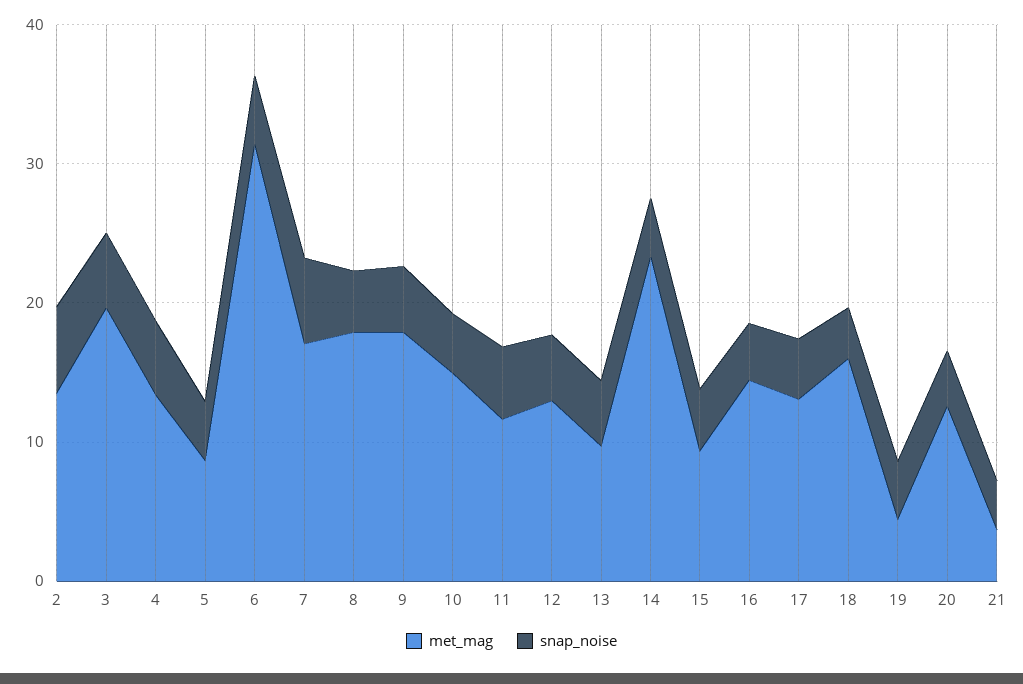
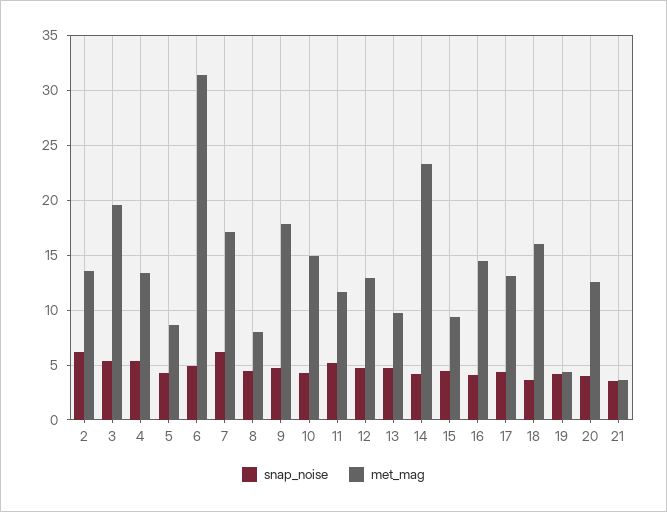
  {
    "met_mag": {
      "2": 14,
      "3": 20,
      "4": 13,
      "5": 9,
      "6": 31,
      "7": 17,
-     "8": 18,
+     "8": 8,
      "9": 18,
      "10": 15,
      "11": 12,
      "12": 13,
      "13": 10,
      "14": 23,
      "15": 9,
      "16": 14,
      "17": 13,
      "18": 16,
      "19": 4,
      "20": 13,
      "21": 4
    },
    "snap_noise": {
      "2": 6,
      "3": 5,
      "4": 5,
      "5": 4,
      "6": 5,
      "7": 6,
      "8": 4,
      "9": 5,
      "10": 4,
      "11": 5,
      "12": 5,
      "13": 5,
      "14": 4,
      "15": 4,
      "16": 4,
      "17": 4,
      "18": 4,
      "19": 4,
      "20": 4,
      "21": 4
    }
  }

